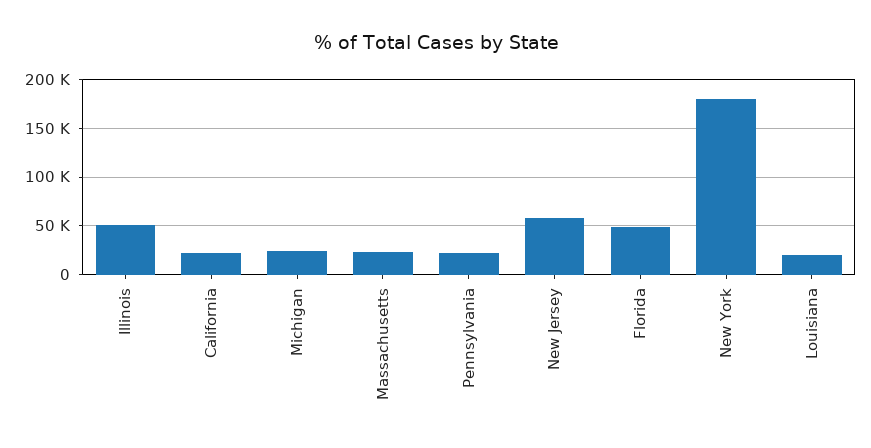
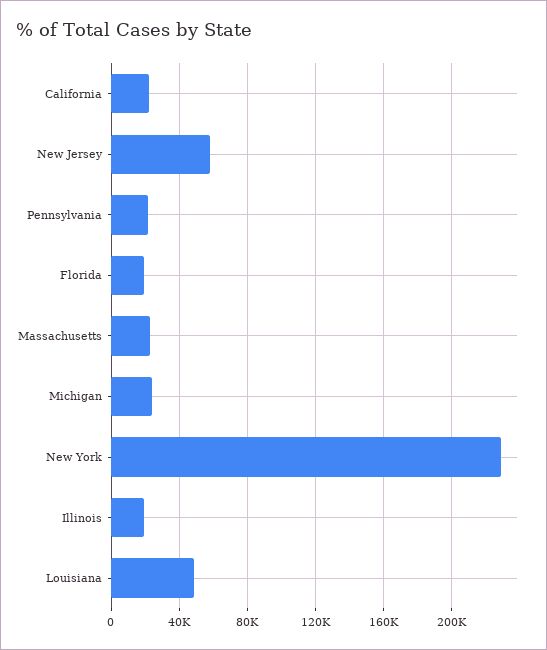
  {
-   "Illinois": 50000,
+   "Illinois": 20000,
    "California": 20000,
    "Michigan": 25000,
    "Massachusetts": 25000,
    "Pennsylvania": 20000,
    "New Jersey": 60000,
-   "Florida": 50000,
+   "Florida": 20000,
-   "New York": 180000,
+   "New York": 230000,
-   "Louisiana": 20000
+   "Louisiana": 50000
  }

